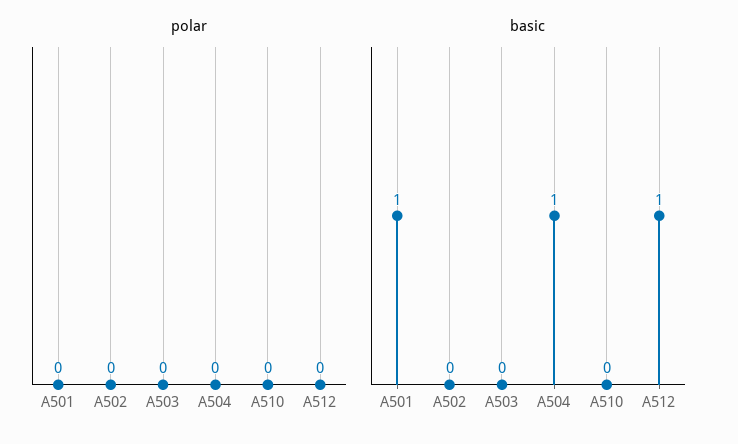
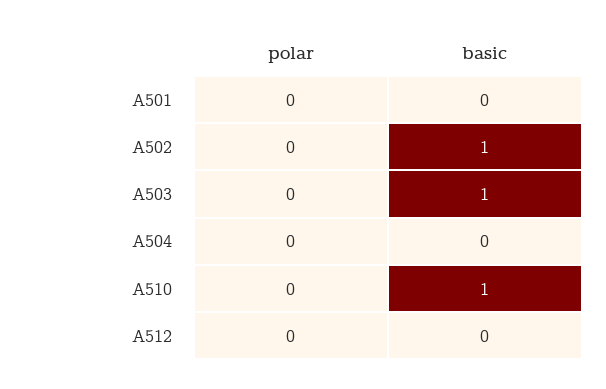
  {
    "polar": {
      "A501": 0,
      "A502": 0,
      "A503": 0,
      "A504": 0,
      "A510": 0,
      "A512": 0
    },
    "basic": {
-     "A501": 1,
+     "A501": 0,
-     "A502": 0,
+     "A502": 1,
-     "A503": 0,
+     "A503": 1,
-     "A504": 1,
+     "A504": 0,
-     "A510": 0,
+     "A510": 1,
-     "A512": 1
+     "A512": 0
    }
  }

